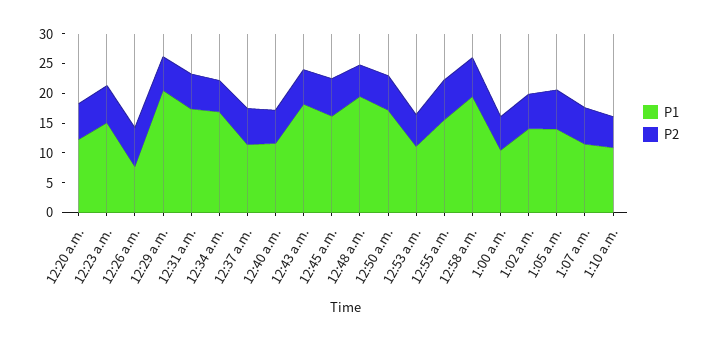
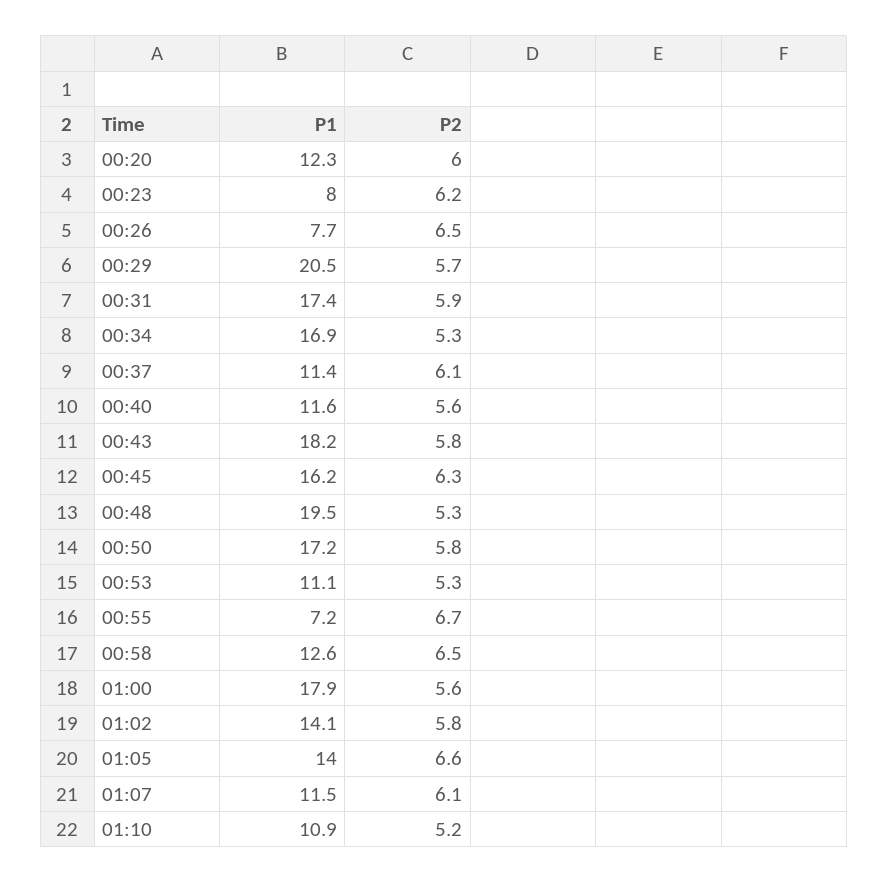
  {
    "P1": {
      "12:20 a.m.": 12.3,
-     "12:23 a.m.": 15,
+     "12:23 a.m.": 8,
      "12:26 a.m.": 7.7,
      "12:29 a.m.": 20.5,
      "12:31 a.m.": 17.4,
      "12:34 a.m.": 16.9,
      "12:37 a.m.": 11.4,
      "12:40 a.m.": 11.6,
      "12:43 a.m.": 18.2,
      "12:45 a.m.": 16.2,
      "12:48 a.m.": 19.5,
      "12:50 a.m.": 17.2,
      "12:53 a.m.": 11.1,
-     "12:55 a.m.": 15,
+     "12:55 a.m.": 7.2,
-     "12:58 a.m.": 20,
+     "12:58 a.m.": 12.6,
-     "1:00 a.m.": 10,
+     "1:00 a.m.": 17.9,
      "1:02 a.m.": 14.1,
      "1:05 a.m.": 14,
      "1:07 a.m.": 11.5,
      "1:10 a.m.": 10.9
    },
    "P2": {
      "12:20 a.m.": 6,
      "12:23 a.m.": 6.2,
      "12:26 a.m.": 6.5,
      "12:29 a.m.": 5.7,
      "12:31 a.m.": 5.9,
      "12:34 a.m.": 5.3,
      "12:37 a.m.": 6.1,
      "12:40 a.m.": 5.6,
      "12:43 a.m.": 5.8,
      "12:45 a.m.": 6.3,
      "12:48 a.m.": 5.3,
      "12:50 a.m.": 5.8,
      "12:53 a.m.": 5.3,
      "12:55 a.m.": 6.7,
      "12:58 a.m.": 6.5,
      "1:00 a.m.": 5.6,
      "1:02 a.m.": 5.8,
      "1:05 a.m.": 6.6,
      "1:07 a.m.": 6.1,
      "1:10 a.m.": 5.2
    }
  }

